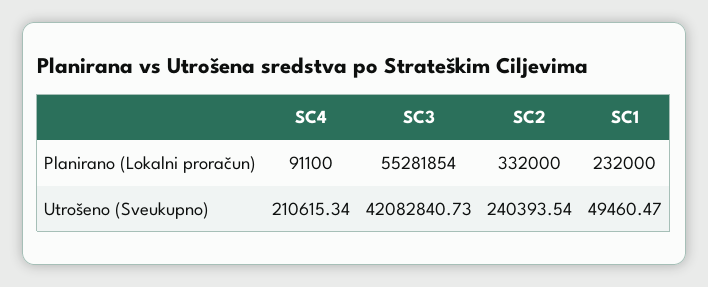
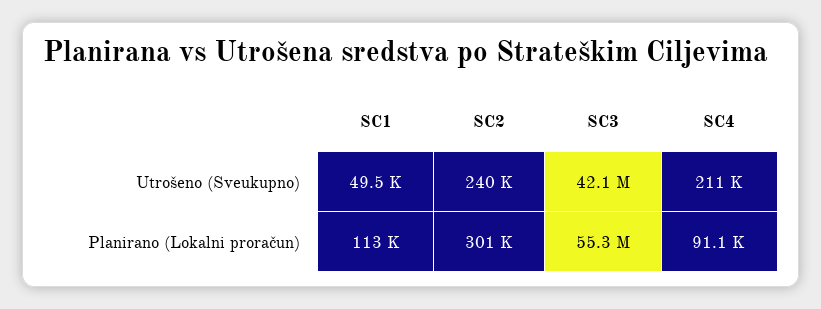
  {
    "SC4": {
      "Planirano (Lokalni proračun)": 91100,
      "Utrošeno (Sveukupno)": 210615.34
    },
    "SC3": {
      "Planirano (Lokalni proračun)": 55281854,
      "Utrošeno (Sveukupno)": 42082840.73
    },
    "SC2": {
-     "Planirano (Lokalni proračun)": 332000,
+     "Planirano (Lokalni proračun)": 301000,
      "Utrošeno (Sveukupno)": 240393.54
    },
    "SC1": {
-     "Planirano (Lokalni proračun)": 232000,
+     "Planirano (Lokalni proračun)": 113000,
      "Utrošeno (Sveukupno)": 49460.47
    }
  }

